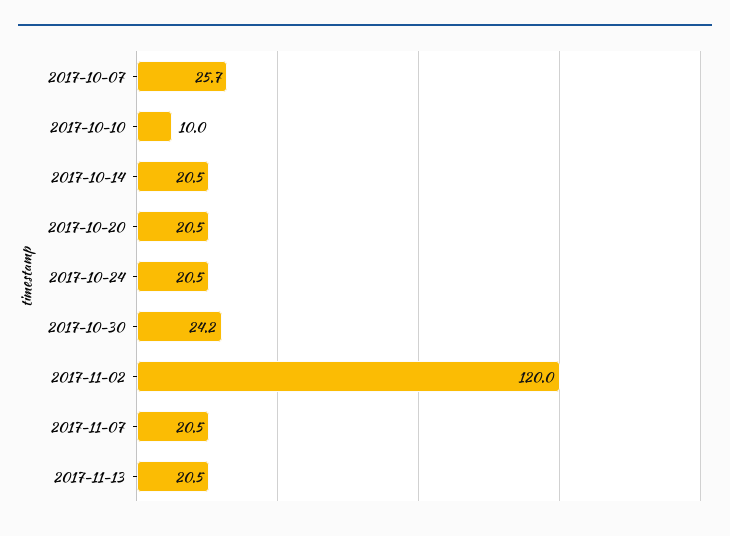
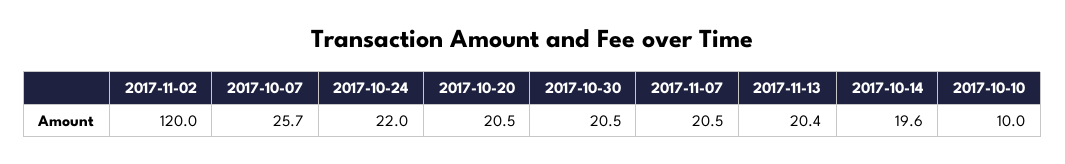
  {
    "2017-10-07": 25.7,
    "2017-10-10": 10,
-   "2017-10-14": 20.5,
+   "2017-10-14": 19.6,
    "2017-10-20": 20.5,
-   "2017-10-24": 20.5,
+   "2017-10-24": 22,
-   "2017-10-30": 24.2,
+   "2017-10-30": 20.5,
    "2017-11-02": 120,
    "2017-11-07": 20.5,
-   "2017-11-13": 20.5
+   "2017-11-13": 20.4
  }

